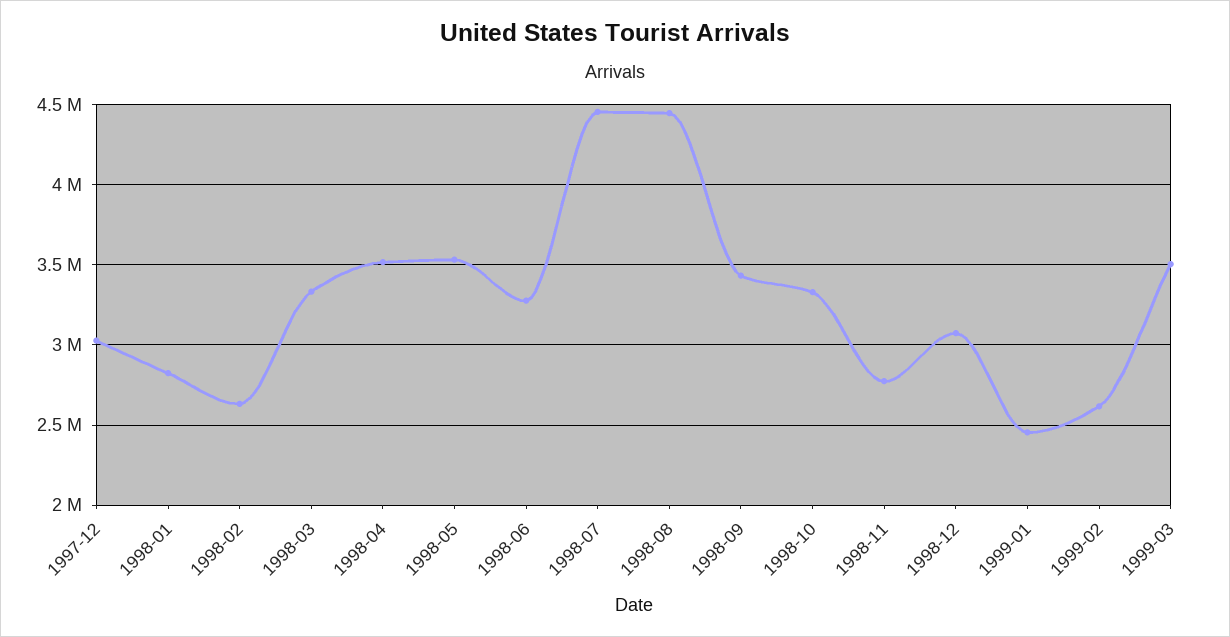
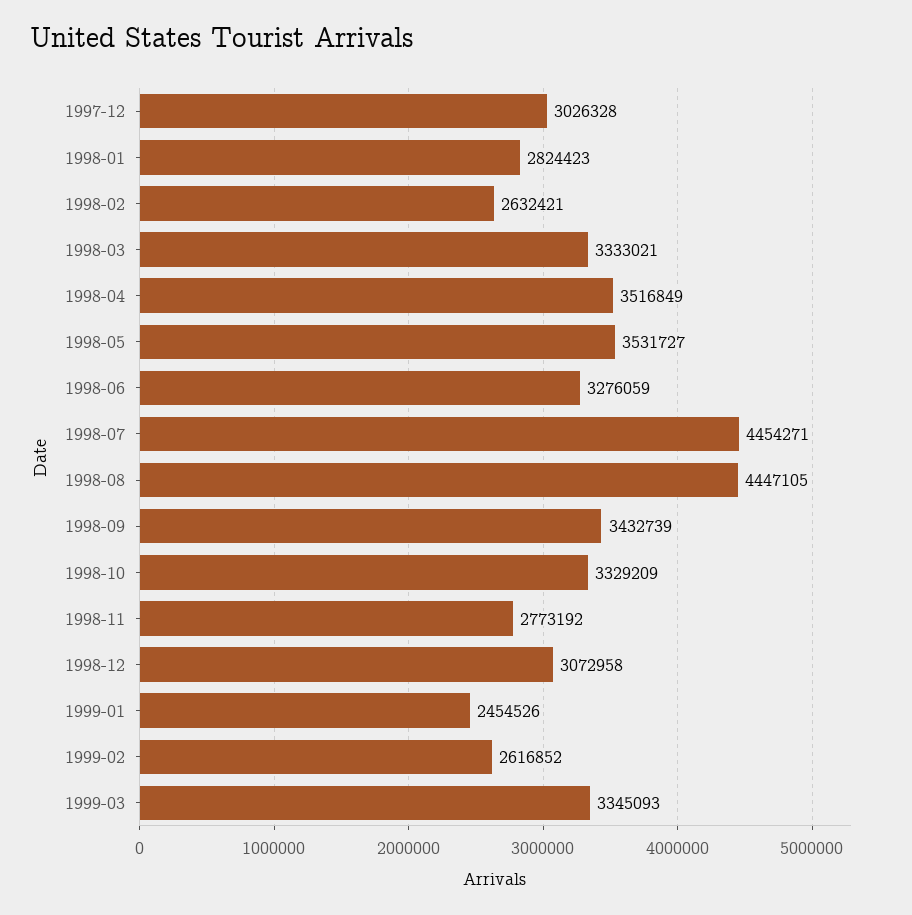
  {
    "1997-12": 3026328,
    "1998-01": 2824423,
    "1998-02": 2632421,
    "1998-03": 3333021,
    "1998-04": 3516849,
    "1998-05": 3531727,
    "1998-06": 3276059,
    "1998-07": 4454271,
    "1998-08": 4447105,
    "1998-09": 3432739,
    "1998-10": 3329209,
    "1998-11": 2773192,
    "1998-12": 3072958,
    "1999-01": 2454526,
    "1999-02": 2616852,
-   "1999-03": 3500000
+   "1999-03": 3345093
  }

